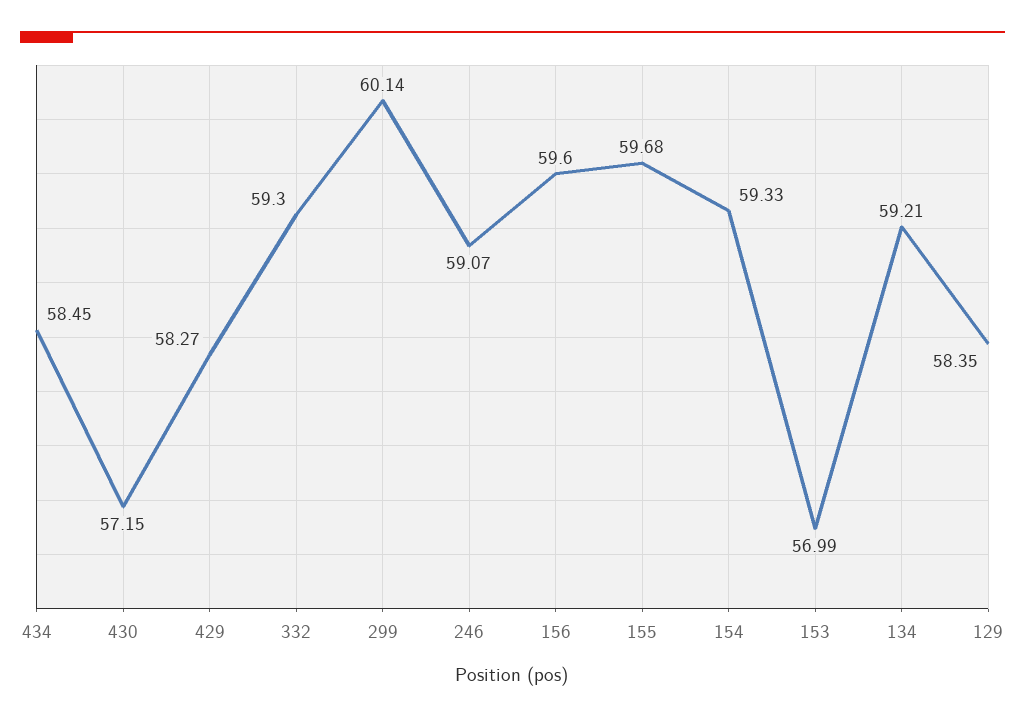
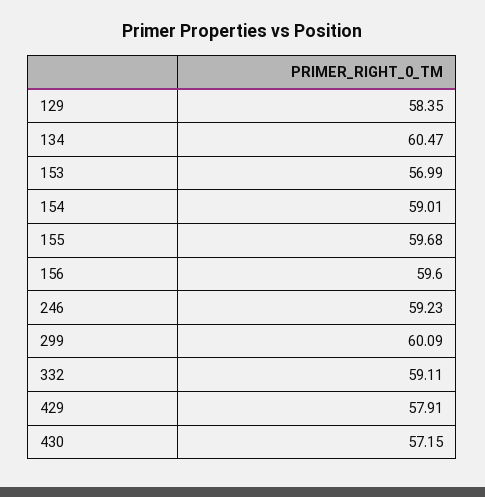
  {
-   "434": 58.45,
    "430": 57.15,
-   "429": 58.27,
+   "429": 57.91,
-   "332": 59.3,
+   "332": 59.11,
-   "299": 60.14,
+   "299": 60.09,
-   "246": 59.07,
+   "246": 59.23,
    "156": 59.6,
    "155": 59.68,
-   "154": 59.33,
+   "154": 59.01,
    "153": 56.99,
-   "134": 59.21,
+   "134": 60.47,
    "129": 58.35
  }

